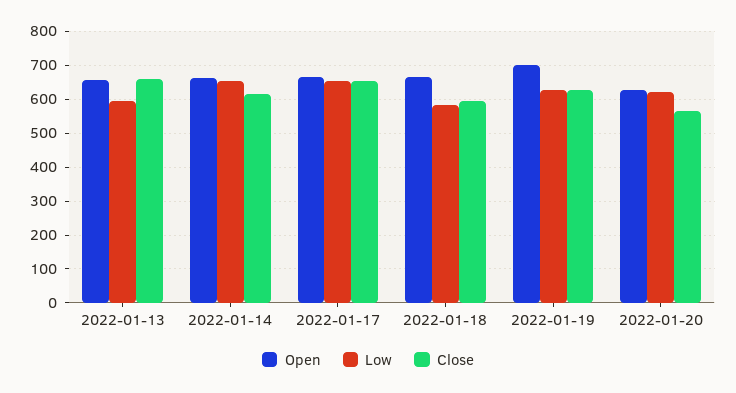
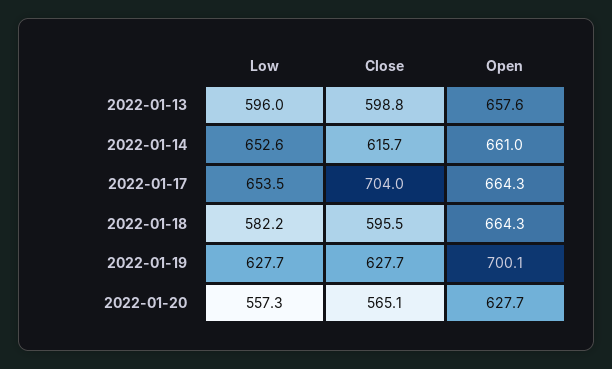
  {
    "Open": {
      "2022-01-13": 657.6,
      "2022-01-14": 661,
      "2022-01-17": 664.3,
      "2022-01-18": 664.3,
      "2022-01-19": 700.1,
      "2022-01-20": 627.7
    },
    "Low": {
      "2022-01-13": 596,
      "2022-01-14": 652.6,
      "2022-01-17": 653.5,
      "2022-01-18": 582.2,
      "2022-01-19": 627.7,
-     "2022-01-20": 620
+     "2022-01-20": 557.3
    },
    "Close": {
-     "2022-01-13": 660,
+     "2022-01-13": 598.8,
      "2022-01-14": 615.7,
-     "2022-01-17": 660,
+     "2022-01-17": 704,
      "2022-01-18": 595.5,
      "2022-01-19": 627.7,
      "2022-01-20": 565.1
    }
  }

